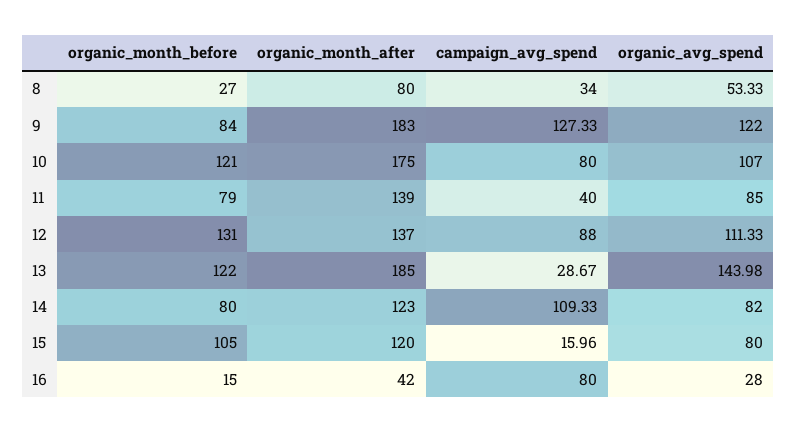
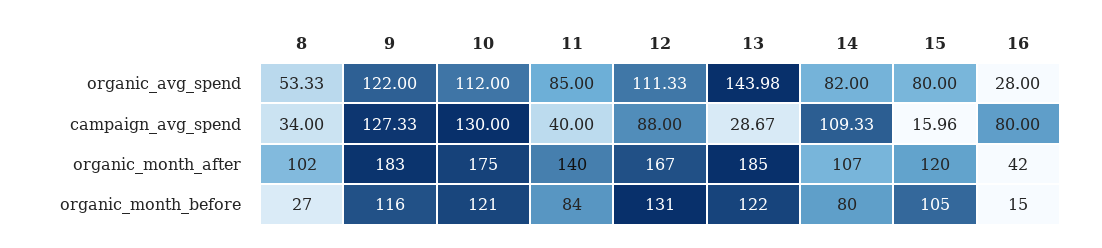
  {
    "organic_month_before": {
      "8": 27,
-     "9": 84,
+     "9": 116,
      "10": 121,
-     "11": 79,
+     "11": 84,
      "12": 131,
      "13": 122,
      "14": 80,
      "15": 105,
      "16": 15
    },
    "organic_month_after": {
-     "8": 80,
+     "8": 102,
      "9": 183,
      "10": 175,
-     "11": 139,
+     "11": 140,
-     "12": 137,
+     "12": 167,
      "13": 185,
-     "14": 123,
+     "14": 107,
      "15": 120,
      "16": 42
    },
    "campaign_avg_spend": {
      "8": 34,
      "9": 127.33,
-     "10": 80,
+     "10": 130,
      "11": 40,
      "12": 88,
      "13": 28.67,
      "14": 109.33,
      "15": 15.96,
      "16": 80
    },
    "organic_avg_spend": {
      "8": 53.33,
      "9": 122,
-     "10": 107,
+     "10": 112,
      "11": 85,
      "12": 111.33,
      "13": 143.98,
      "14": 82,
      "15": 80,
      "16": 28
    }
  }

